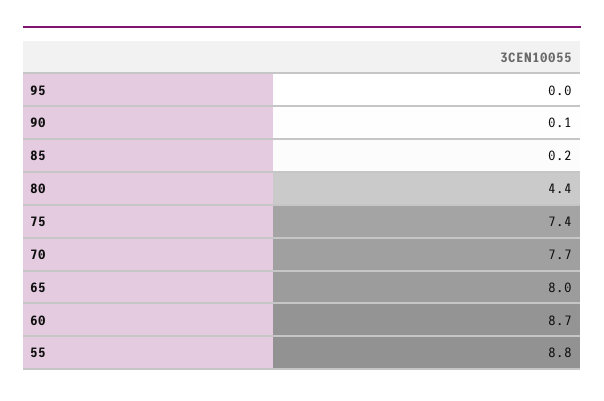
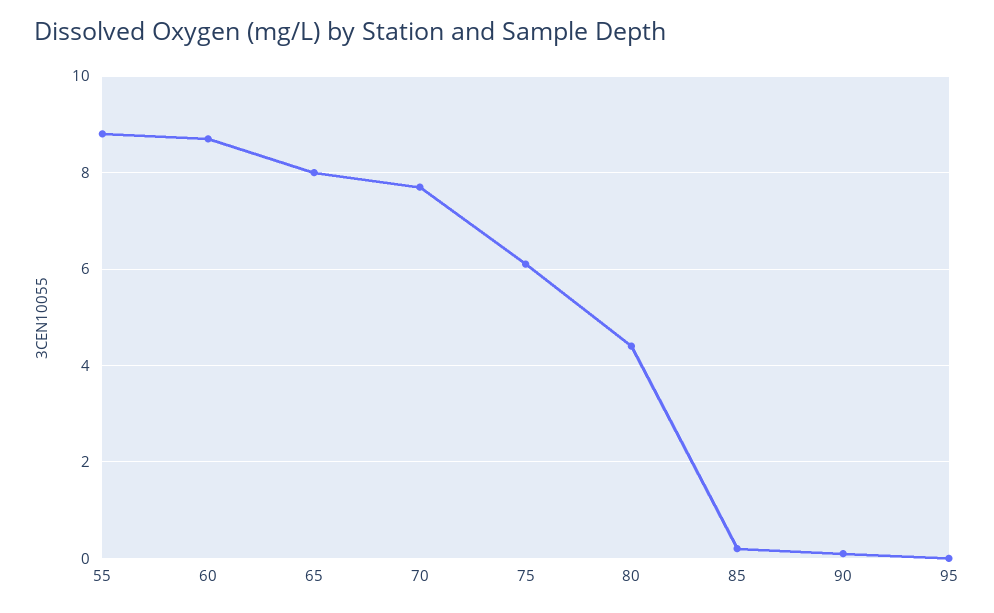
  {
    "95": 0,
    "90": 0.1,
    "85": 0.2,
    "80": 4.4,
-   "75": 7.4,
+   "75": 6,
    "70": 7.7,
    "65": 8,
    "60": 8.7,
    "55": 8.8
  }

